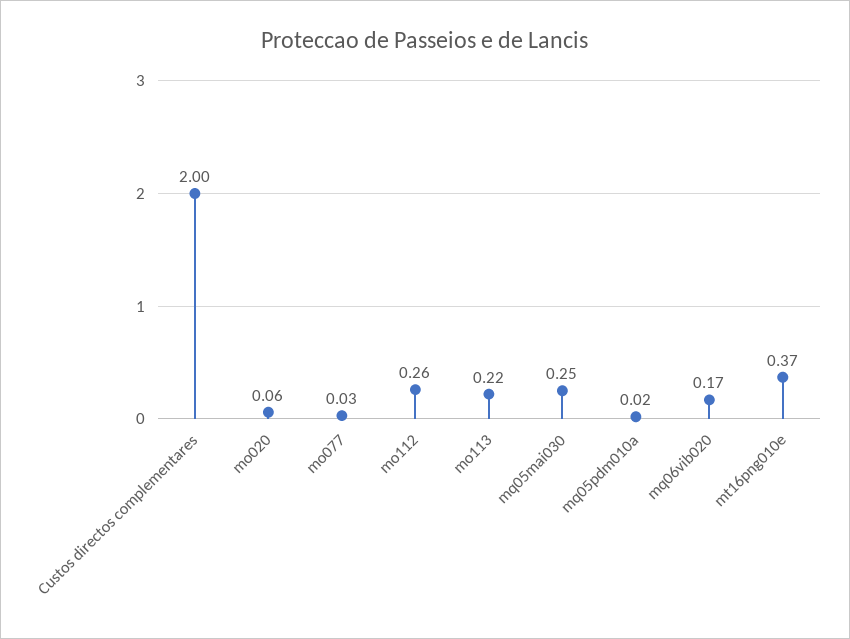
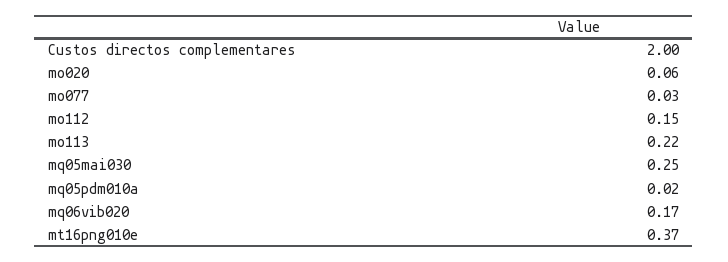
  {
    "Custos directos complementares": 2,
    "mo020": 0.06,
    "mo077": 0.03,
-   "mo112": 0.26,
+   "mo112": 0.15,
    "mo113": 0.22,
    "mq05mai030": 0.25,
    "mq05pdm010a": 0.02,
    "mq06vib020": 0.17,
    "mt16png010e": 0.37
  }

